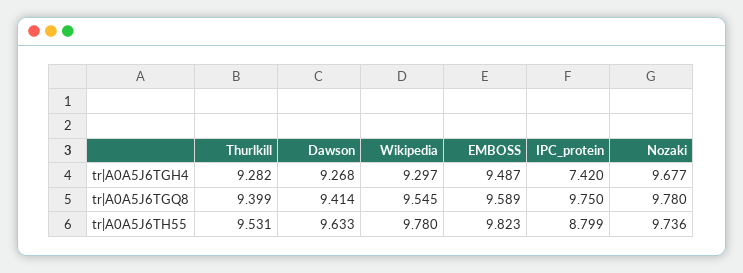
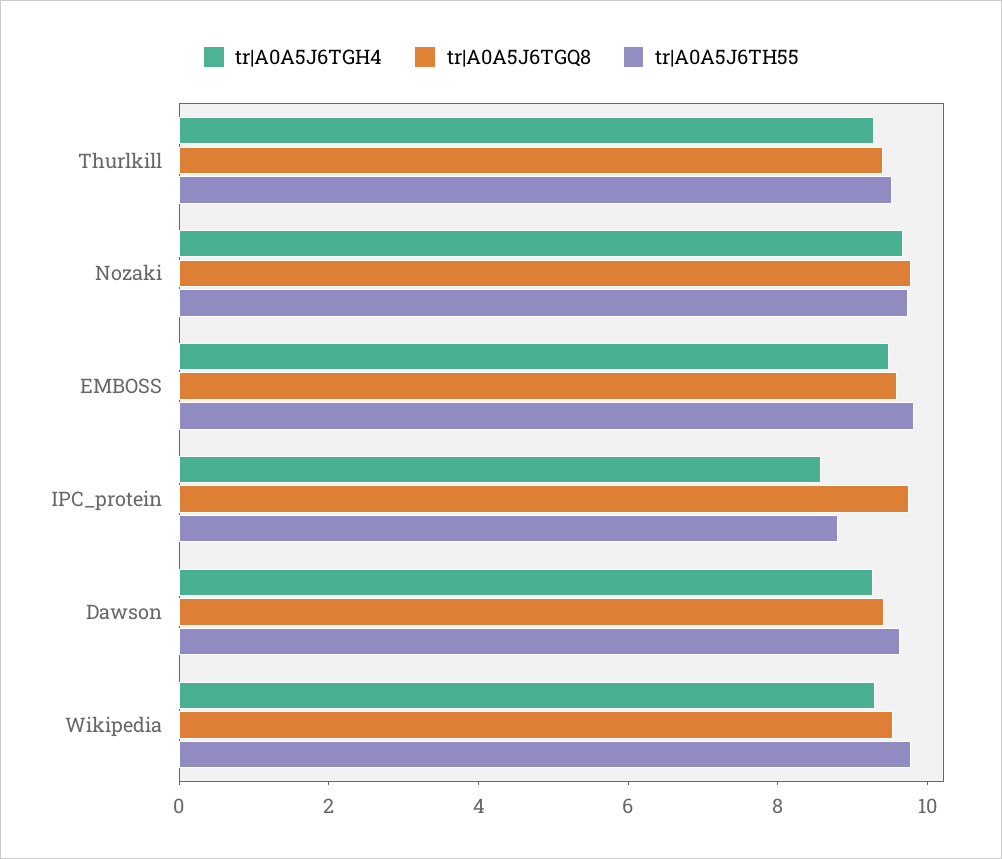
  {
    "tr|A0A5J6TGH4": {
      "Thurlkill": 9.282,
      "Dawson": 9.268,
      "Wikipedia": 9.297,
      "EMBOSS": 9.487,
-     "IPC_protein": 7.42,
+     "IPC_protein": 8.5,
      "Nozaki": 9.677
    },
    "tr|A0A5J6TGQ8": {
      "Thurlkill": 9.399,
      "Dawson": 9.414,
      "Wikipedia": 9.545,
      "EMBOSS": 9.589,
      "IPC_protein": 9.75,
      "Nozaki": 9.78
    },
    "tr|A0A5J6TH55": {
      "Thurlkill": 9.531,
      "Dawson": 9.633,
      "Wikipedia": 9.78,
      "EMBOSS": 9.823,
      "IPC_protein": 8.799,
      "Nozaki": 9.736
    }
  }

